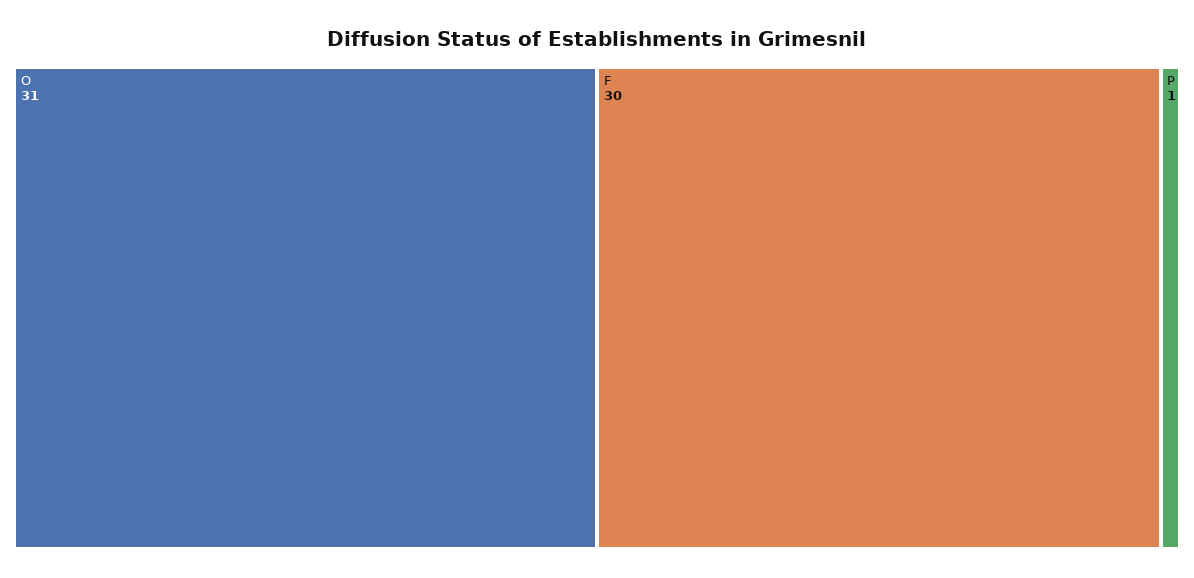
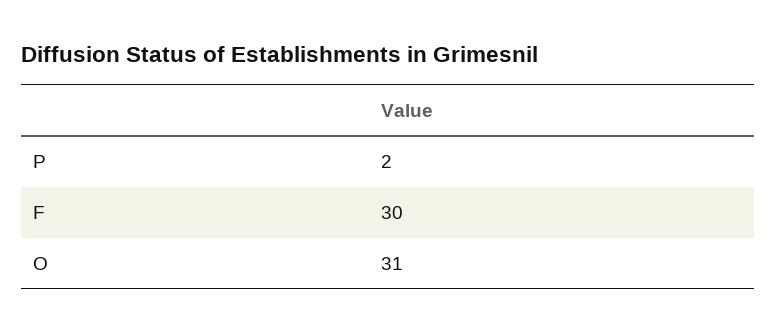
  {
    "O": 31,
    "F": 30,
-   "P": 1
+   "P": 2
  }

